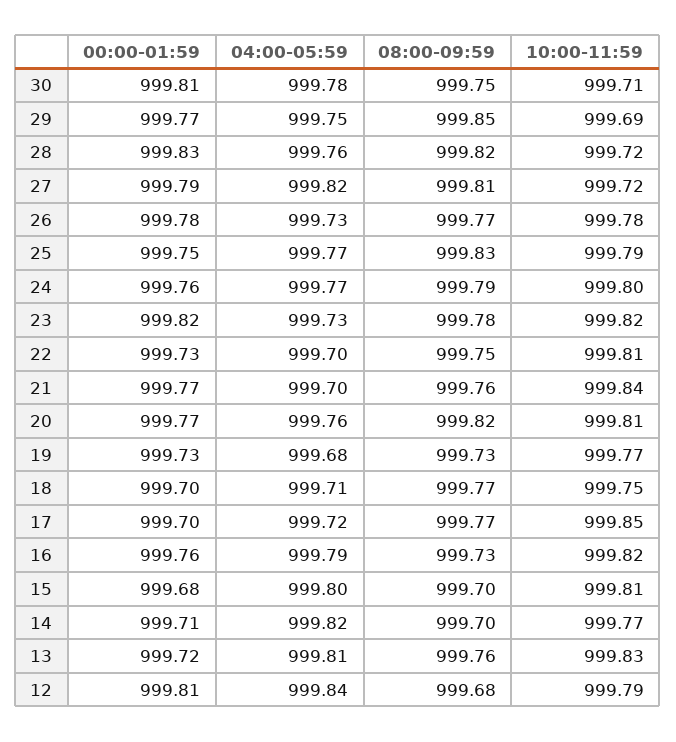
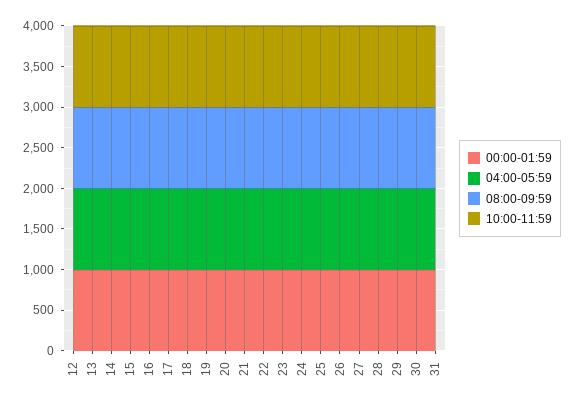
  {
    "00:00-01:59": {
      "30": 999.81,
      "29": 999.77,
      "28": 999.83,
      "27": 999.79,
      "26": 999.78,
      "25": 999.75,
      "24": 999.76,
      "23": 999.82,
      "22": 999.73,
      "21": 999.77,
      "20": 999.77,
      "19": 999.73,
      "18": 999.7,
      "17": 999.7,
      "16": 999.76,
      "15": 999.68,
      "14": 999.71,
      "13": 999.72,
-     "12": 999.81
+     "12": 999.81,
+     "31": 1000
    },
    "04:00-05:59": {
      "30": 999.78,
      "29": 999.75,
      "28": 999.76,
      "27": 999.82,
      "26": 999.73,
      "25": 999.77,
      "24": 999.77,
      "23": 999.73,
      "22": 999.7,
      "21": 999.7,
      "20": 999.76,
      "19": 999.68,
      "18": 999.71,
      "17": 999.72,
      "16": 999.79,
      "15": 999.8,
      "14": 999.82,
      "13": 999.81,
-     "12": 999.84
+     "12": 999.84,
+     "31": 1000
    },
    "08:00-09:59": {
      "30": 999.75,
      "29": 999.85,
      "28": 999.82,
      "27": 999.81,
      "26": 999.77,
      "25": 999.83,
      "24": 999.79,
      "23": 999.78,
      "22": 999.75,
      "21": 999.76,
      "20": 999.82,
      "19": 999.73,
      "18": 999.77,
      "17": 999.77,
      "16": 999.73,
      "15": 999.7,
      "14": 999.7,
      "13": 999.76,
-     "12": 999.68
+     "12": 999.68,
+     "31": 1000
    },
    "10:00-11:59": {
      "30": 999.71,
      "29": 999.69,
      "28": 999.72,
      "27": 999.72,
      "26": 999.78,
      "25": 999.79,
      "24": 999.8,
      "23": 999.82,
      "22": 999.81,
      "21": 999.84,
      "20": 999.81,
      "19": 999.77,
      "18": 999.75,
      "17": 999.85,
      "16": 999.82,
      "15": 999.81,
      "14": 999.77,
      "13": 999.83,
-     "12": 999.79
+     "12": 999.79,
+     "31": 1000
    }
  }

